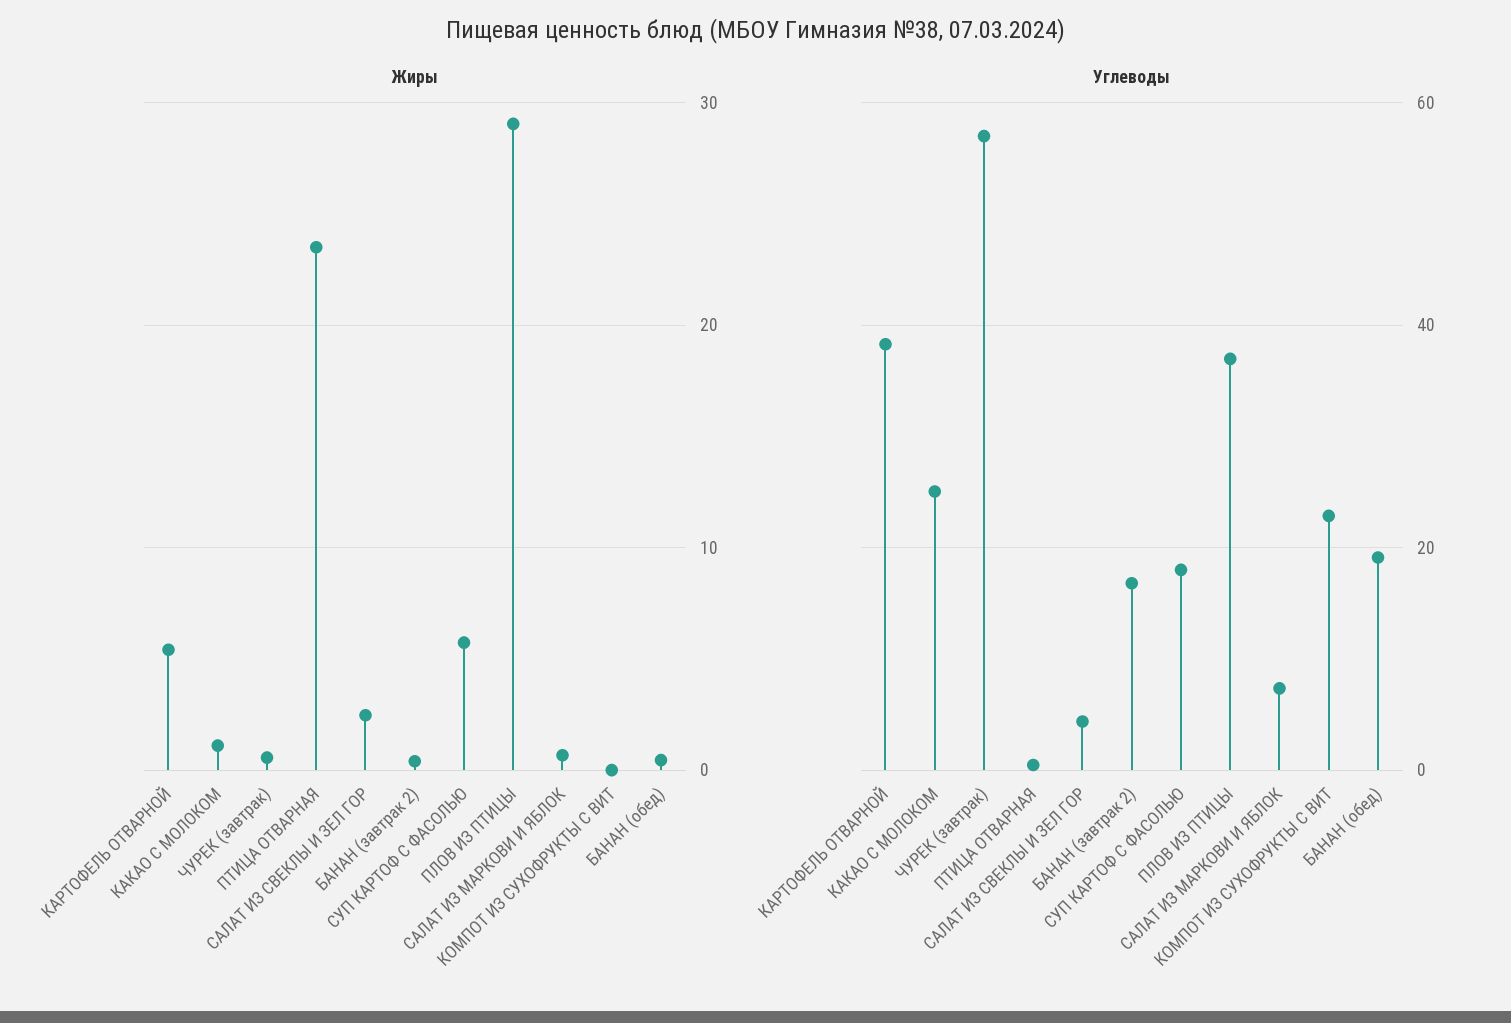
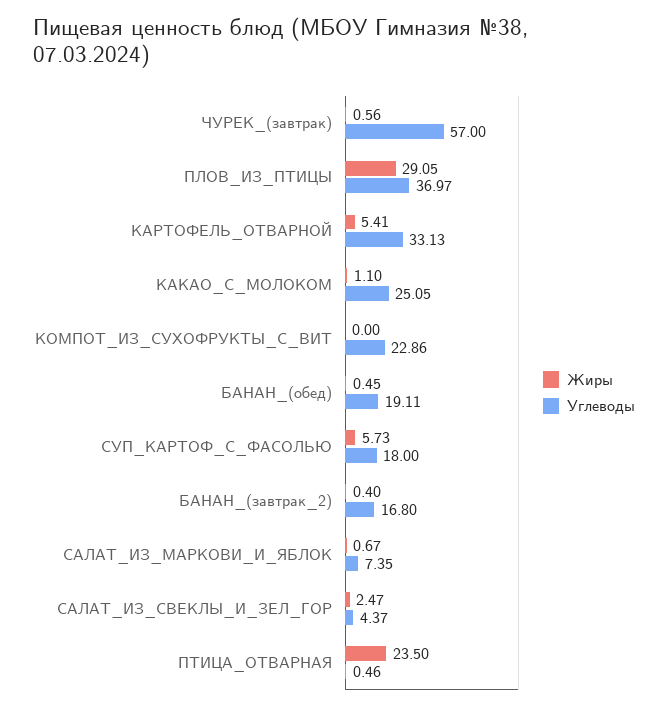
  {
    "Жиры": {
      "КАРТОФЕЛЬ ОТВАРНОЙ": 5.41,
      "КАКАО С МОЛОКОМ": 1.1,
      "ЧУРЕК (завтрак)": 0.56,
      "ПТИЦА ОТВАРНАЯ": 23.5,
      "САЛАТ ИЗ СВЕКЛЫ И ЗЕЛ ГОР": 2.47,
      "БАНАН (завтрак 2)": 0.4,
      "СУП КАРТОФ С ФАСОЛЬЮ": 5.73,
      "ПЛОВ ИЗ ПТИЦЫ": 29.05,
      "САЛАТ ИЗ МАРКОВИ И ЯБЛОК": 0.67,
      "КОМПОТ ИЗ СУХОФРУКТЫ С ВИТ": 0,
      "БАНАН (обед)": 0.45
    },
    "Углеводы": {
-     "КАРТОФЕЛЬ ОТВАРНОЙ": 38,
+     "КАРТОФЕЛЬ ОТВАРНОЙ": 33.13,
      "КАКАО С МОЛОКОМ": 25.05,
      "ЧУРЕК (завтрак)": 57,
      "ПТИЦА ОТВАРНАЯ": 0.46,
      "САЛАТ ИЗ СВЕКЛЫ И ЗЕЛ ГОР": 4.37,
      "БАНАН (завтрак 2)": 16.8,
      "СУП КАРТОФ С ФАСОЛЬЮ": 18,
      "ПЛОВ ИЗ ПТИЦЫ": 36.97,
      "САЛАТ ИЗ МАРКОВИ И ЯБЛОК": 7.35,
      "КОМПОТ ИЗ СУХОФРУКТЫ С ВИТ": 22.86,
      "БАНАН (обед)": 19.11
    }
  }

